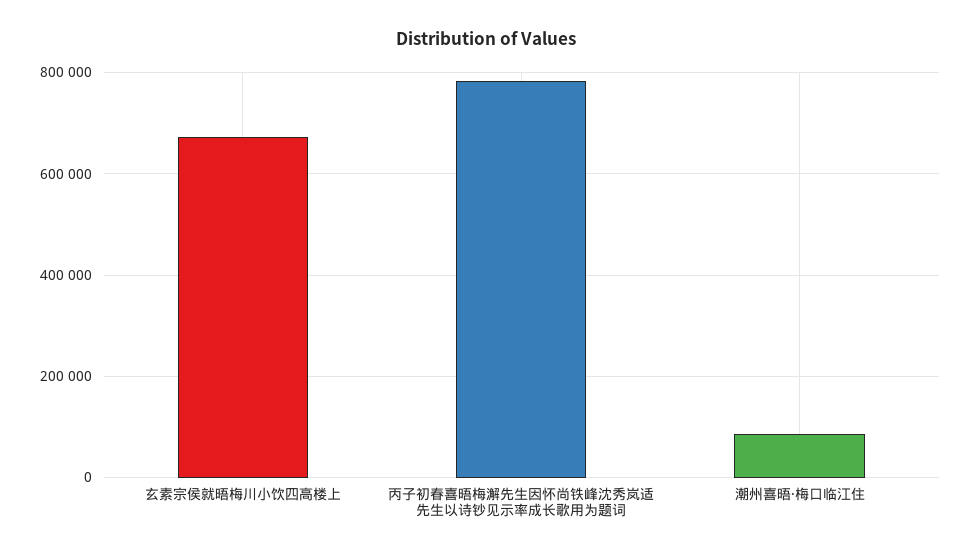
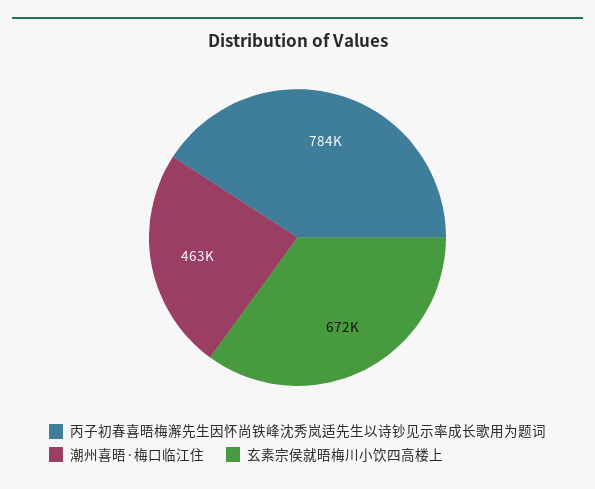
  {
    "玄素宗侯就晤梅川小饮四高楼上": 672000,
    "丙子初春喜晤梅澥先生因怀尚铁峰沈秀岚适先生以诗钞见示率成长歌用为题词": 784000,
-   "潮州喜晤·梅口临江住": 80000
+   "潮州喜晤·梅口临江住": 463000
  }

